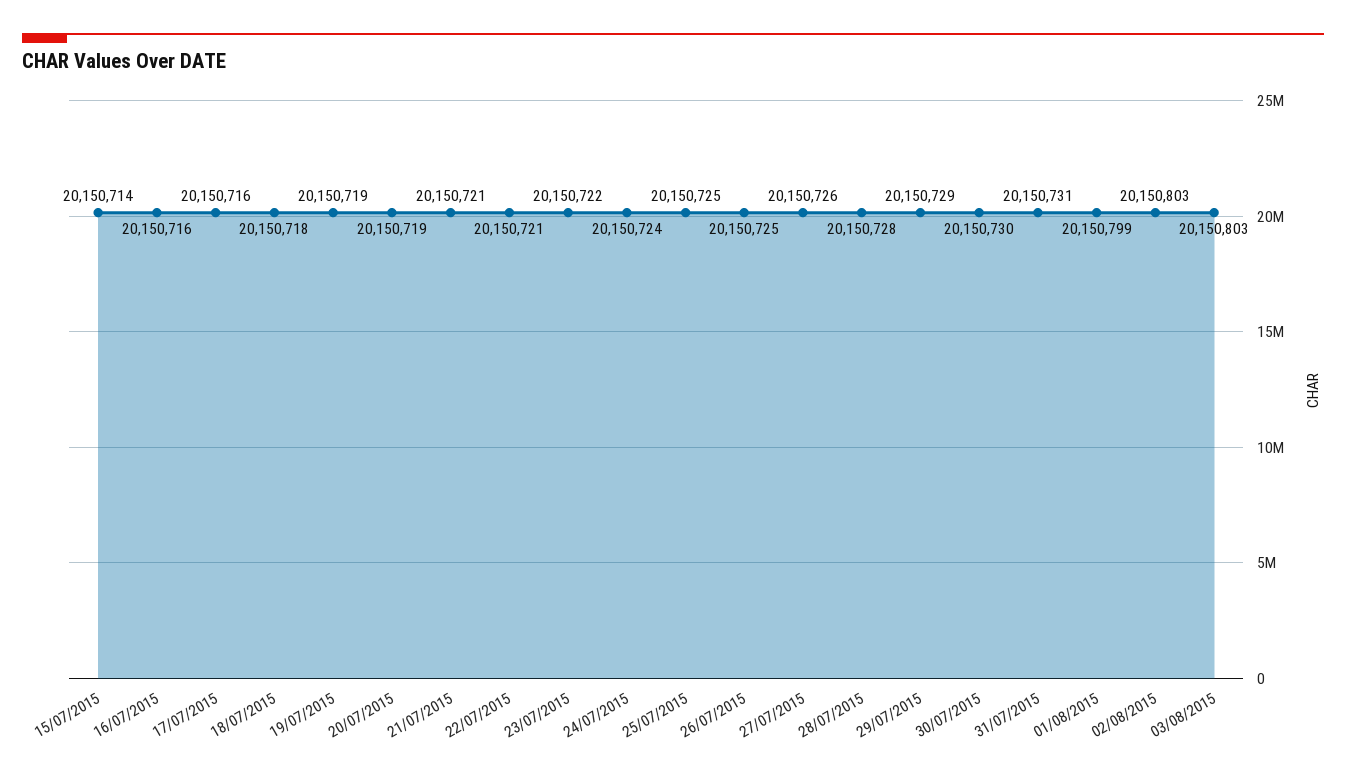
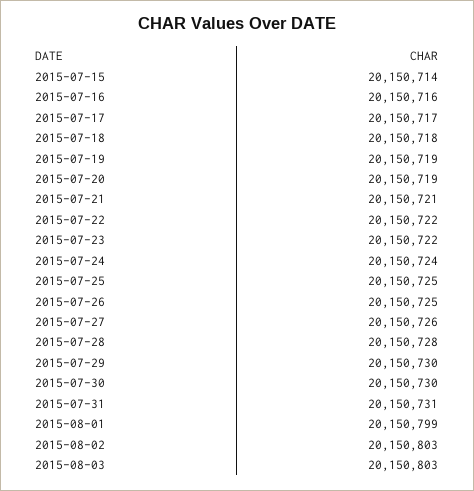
  {
    "15/07/2015": 20150714,
    "16/07/2015": 20150716,
-   "17/07/2015": 20150716,
+   "17/07/2015": 20150717,
    "18/07/2015": 20150718,
    "19/07/2015": 20150719,
    "20/07/2015": 20150719,
    "21/07/2015": 20150721,
-   "22/07/2015": 20150721,
+   "22/07/2015": 20150722,
    "23/07/2015": 20150722,
    "24/07/2015": 20150724,
    "25/07/2015": 20150725,
    "26/07/2015": 20150725,
    "27/07/2015": 20150726,
    "28/07/2015": 20150728,
-   "29/07/2015": 20150729,
+   "29/07/2015": 20150730,
    "30/07/2015": 20150730,
    "31/07/2015": 20150731,
    "01/08/2015": 20150799,
    "02/08/2015": 20150803,
    "03/08/2015": 20150803
  }

